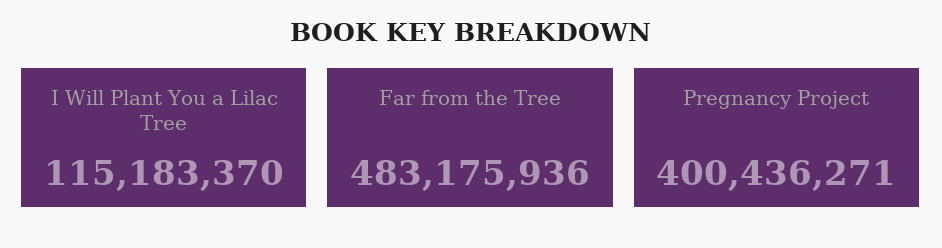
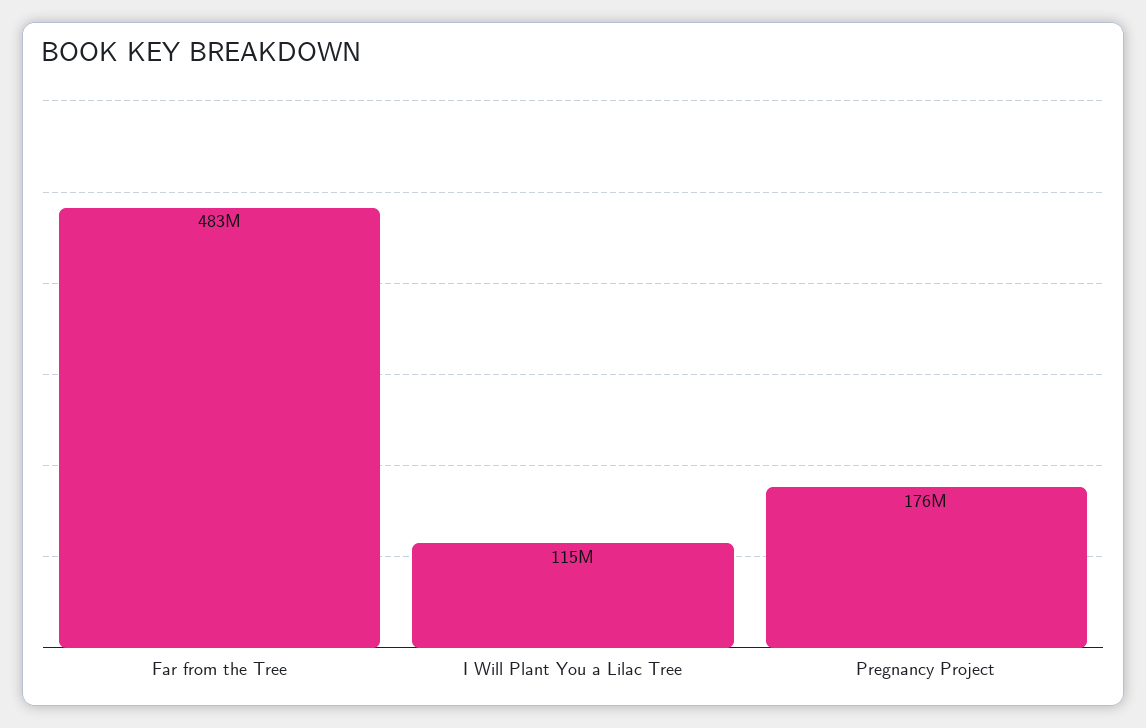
  {
    "I Will Plant You a Lilac Tree": 115183370,
    "Far from the Tree": 483175936,
-   "Pregnancy Project": 400436271
+   "Pregnancy Project": 176000000
  }

